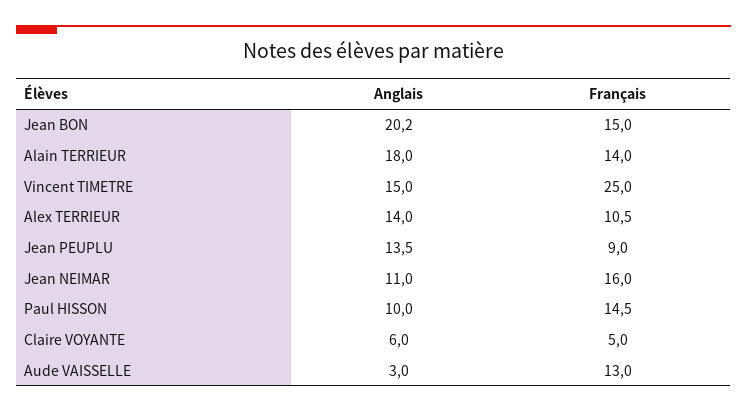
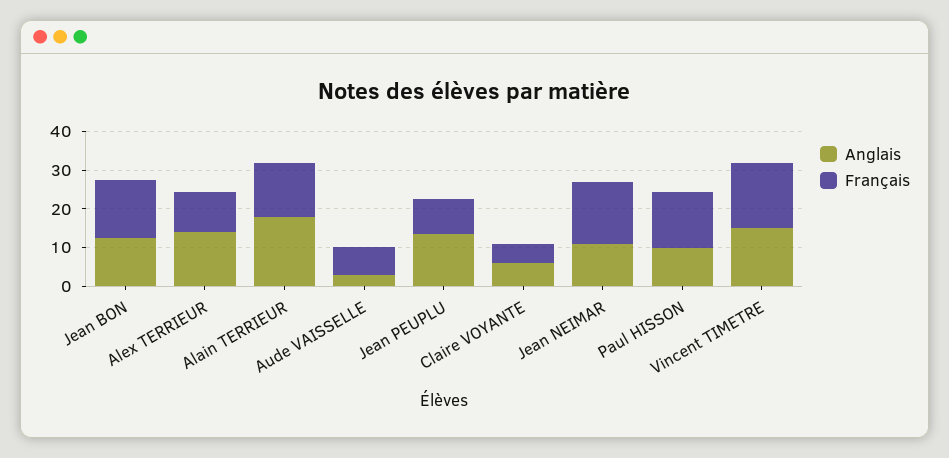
  {
    "Anglais": {
-     "Jean BON": 20.2,
+     "Jean BON": 12.5,
      "Alain TERRIEUR": 18,
      "Vincent TIMETRE": 15,
      "Alex TERRIEUR": 14,
      "Jean PEUPLU": 13.5,
      "Jean NEIMAR": 11,
      "Paul HISSON": 10,
      "Claire VOYANTE": 6,
      "Aude VAISSELLE": 3
    },
    "Français": {
      "Jean BON": 15,
      "Alain TERRIEUR": 14,
-     "Vincent TIMETRE": 25,
+     "Vincent TIMETRE": 17.5,
      "Alex TERRIEUR": 10.5,
      "Jean PEUPLU": 9,
      "Jean NEIMAR": 16,
      "Paul HISSON": 14.5,
      "Claire VOYANTE": 5,
-     "Aude VAISSELLE": 13
+     "Aude VAISSELLE": 7.5
    }
  }

